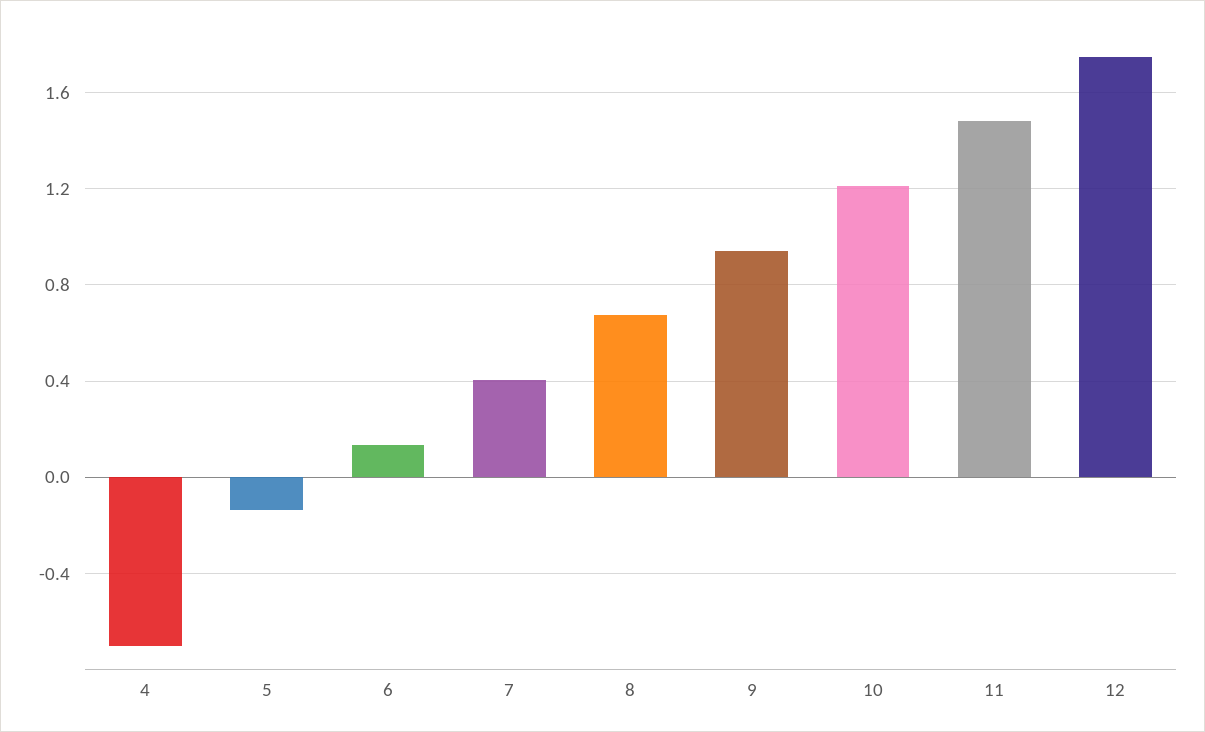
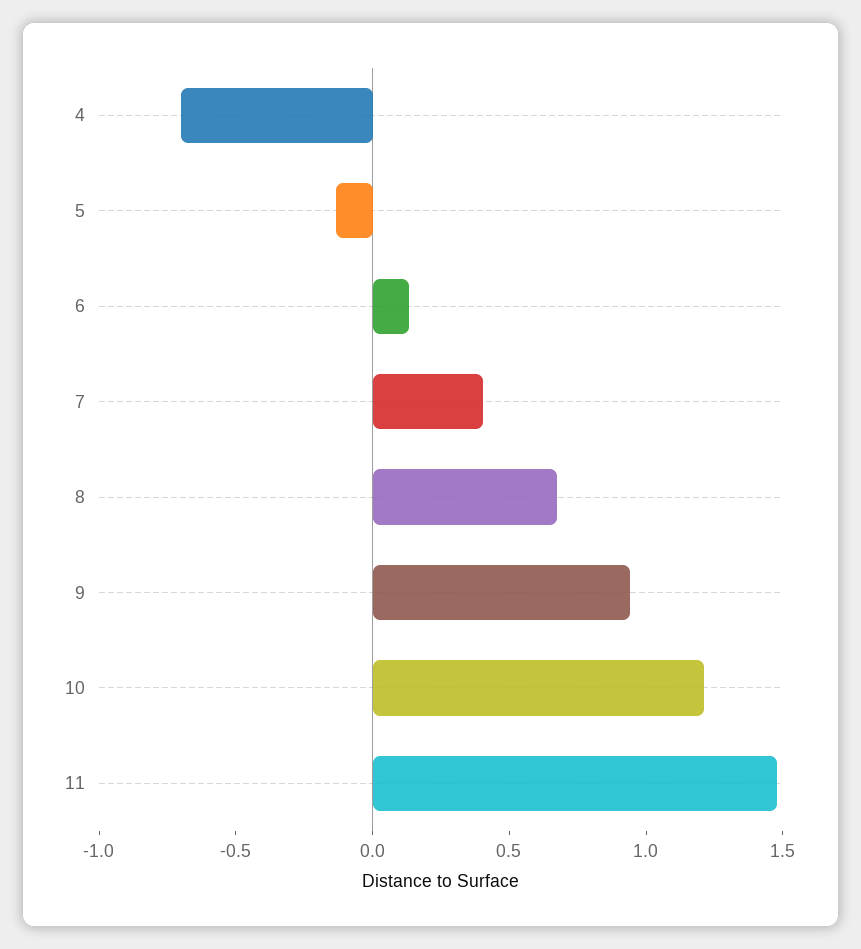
  {
    "4": -0.7,
    "5": -0.15,
    "6": 0.15,
    "7": 0.4,
    "8": 0.65,
    "9": 0.95,
    "10": 1.2,
-   "11": 1.5,
+   "11": 1.5
-   "12": 1.75
  }

